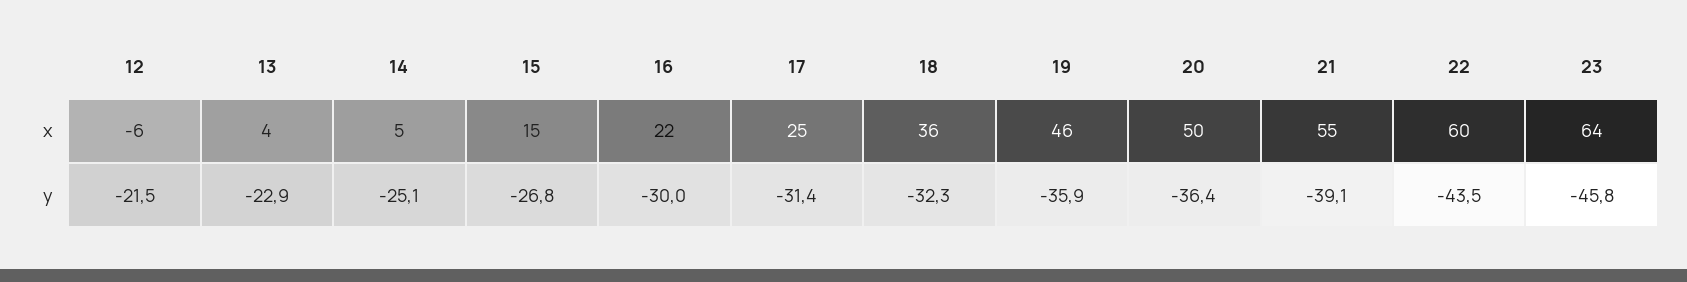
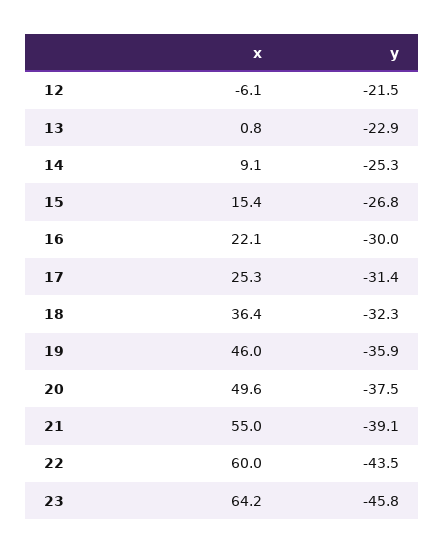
  {
    "12": {
      "x": -6.1,
      "y": -21.5
    },
    "13": {
-     "x": 4,
+     "x": 0.8,
      "y": -22.9
    },
    "14": {
-     "x": 5,
+     "x": 9.1,
-     "y": -25.1
+     "y": -25.3
    },
    "15": {
      "x": 15.4,
      "y": -26.8
    },
    "16": {
      "x": 22.1,
      "y": -30
    },
    "17": {
      "x": 25.3,
      "y": -31.4
    },
    "18": {
      "x": 36.4,
      "y": -32.3
    },
    "19": {
      "x": 46,
      "y": -35.9
    },
    "20": {
      "x": 49.6,
-     "y": -36.4
+     "y": -37.5
    },
    "21": {
      "x": 55,
      "y": -39.1
    },
    "22": {
      "x": 60,
      "y": -43.5
    },
    "23": {
      "x": 64.2,
      "y": -45.8
    }
  }

